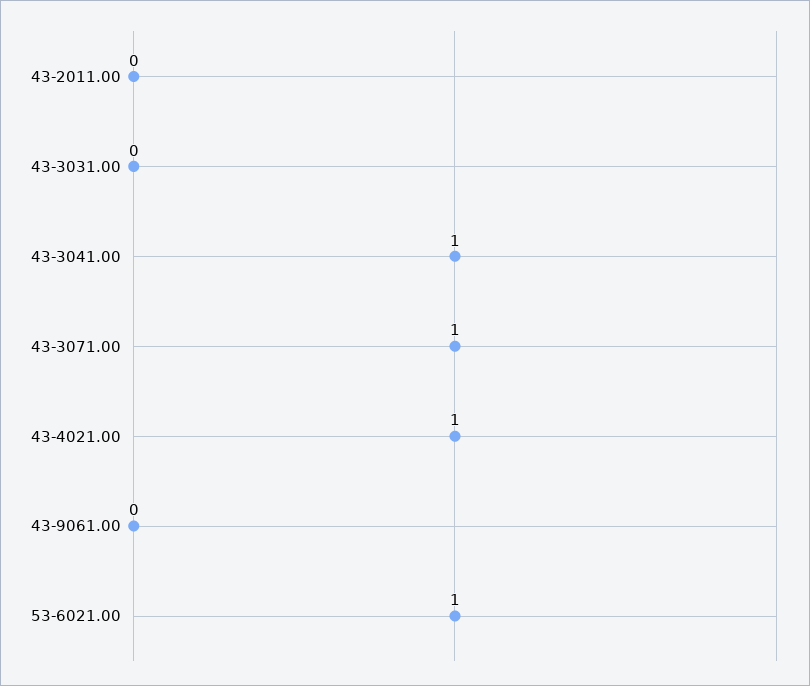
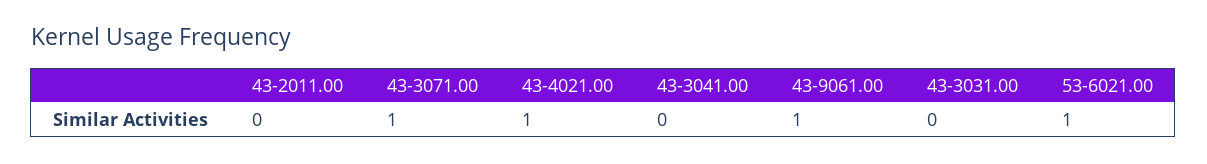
  {
    "43-2011.00": 0,
    "43-3031.00": 0,
-   "43-3041.00": 1,
+   "43-3041.00": 0,
    "43-3071.00": 1,
    "43-4021.00": 1,
-   "43-9061.00": 0,
+   "43-9061.00": 1,
    "53-6021.00": 1
  }

